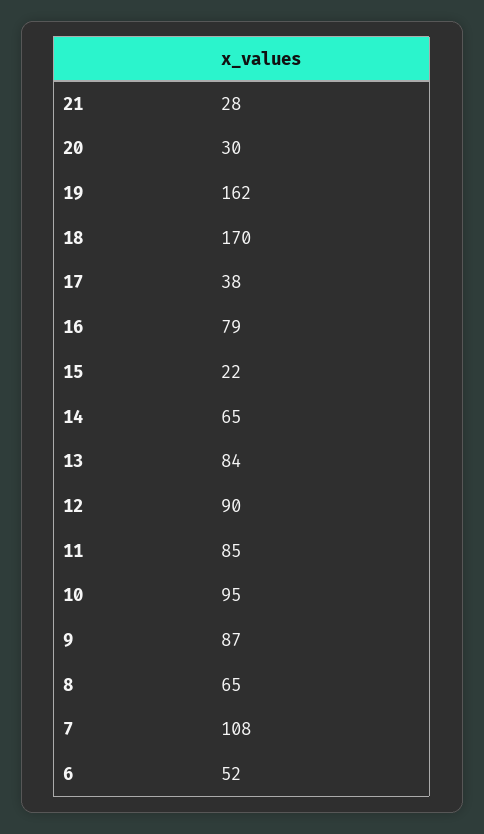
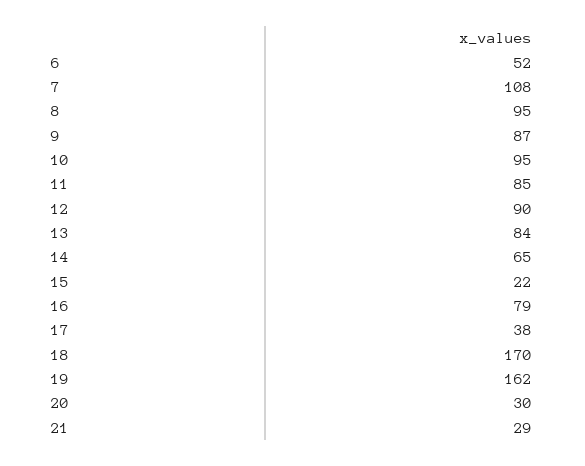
  {
-   "21": 28,
+   "21": 29,
    "20": 30,
    "19": 162,
    "18": 170,
    "17": 38,
    "16": 79,
    "15": 22,
    "14": 65,
    "13": 84,
    "12": 90,
    "11": 85,
    "10": 95,
    "9": 87,
-   "8": 65,
+   "8": 95,
    "7": 108,
    "6": 52
  }

